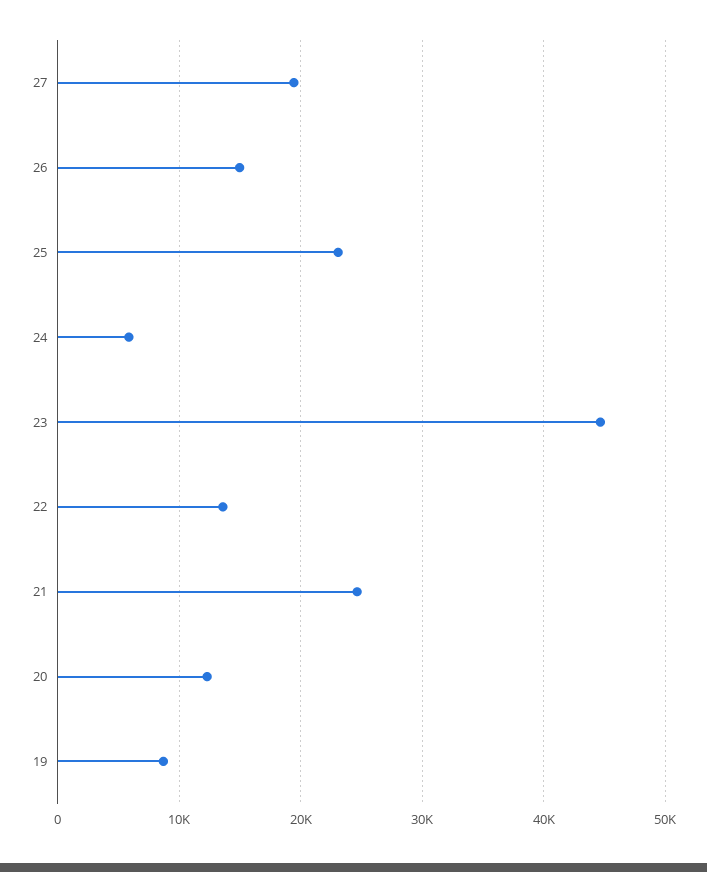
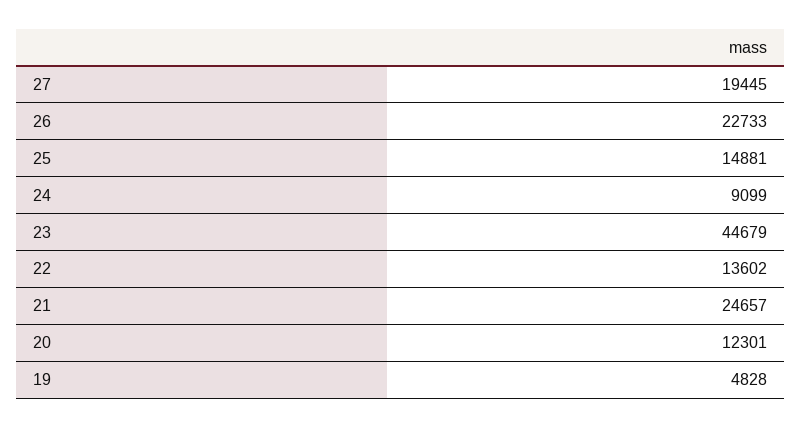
  {
    "27": 19445,
-   "26": 15000,
+   "26": 22733,
-   "25": 23000,
+   "25": 14881,
-   "24": 6000,
+   "24": 9099,
    "23": 44679,
    "22": 13602,
    "21": 24657,
    "20": 12301,
-   "19": 9000
+   "19": 4828
  }

